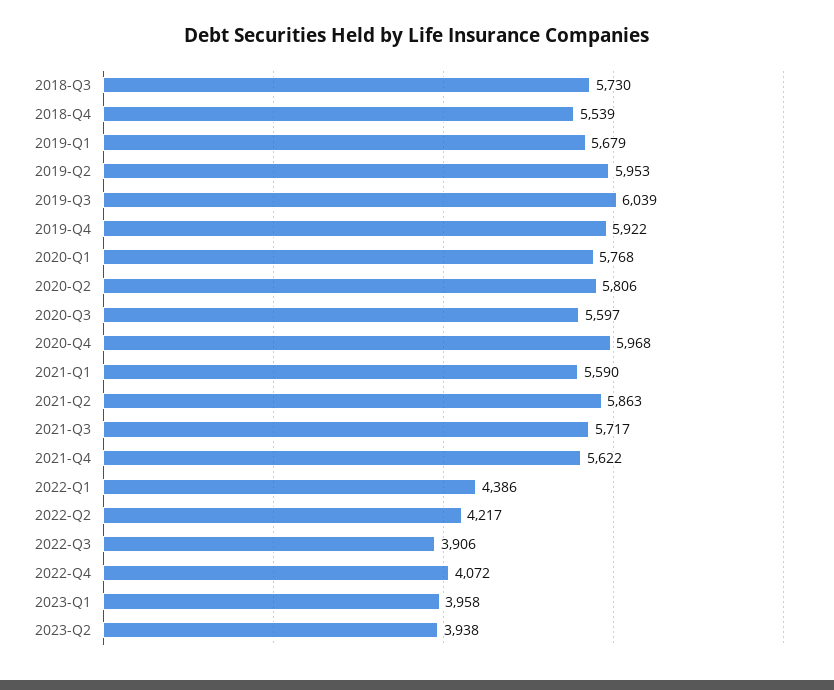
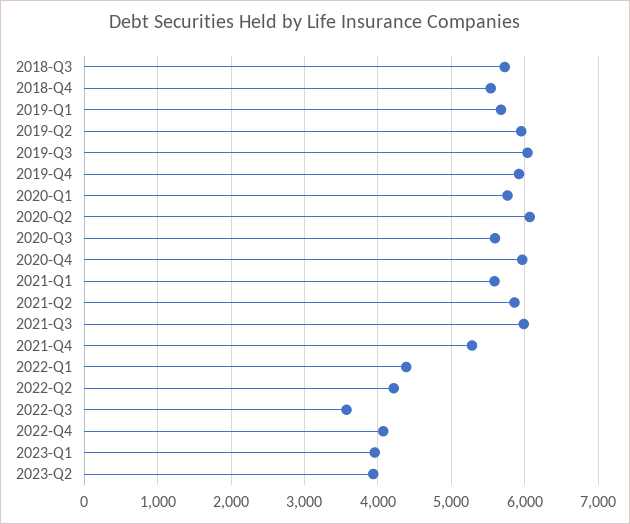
  {
    "2018-Q3": 5730,
    "2018-Q4": 5539,
    "2019-Q1": 5679,
    "2019-Q2": 5953,
    "2019-Q3": 6039,
    "2019-Q4": 5922,
    "2020-Q1": 5768,
-   "2020-Q2": 5806,
+   "2020-Q2": 6100,
    "2020-Q3": 5597,
    "2020-Q4": 5968,
    "2021-Q1": 5590,
    "2021-Q2": 5863,
-   "2021-Q3": 5717,
+   "2021-Q3": 6000,
-   "2021-Q4": 5622,
+   "2021-Q4": 5300,
    "2022-Q1": 4386,
    "2022-Q2": 4217,
-   "2022-Q3": 3906,
+   "2022-Q3": 3600,
    "2022-Q4": 4072,
    "2023-Q1": 3958,
    "2023-Q2": 3938
  }

